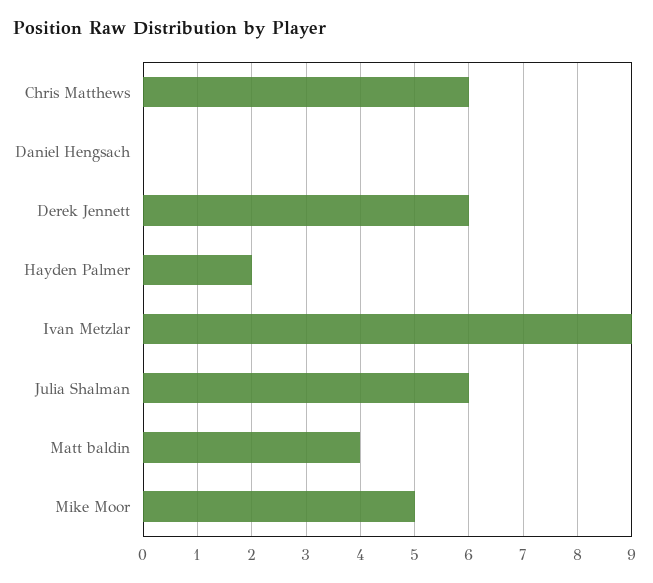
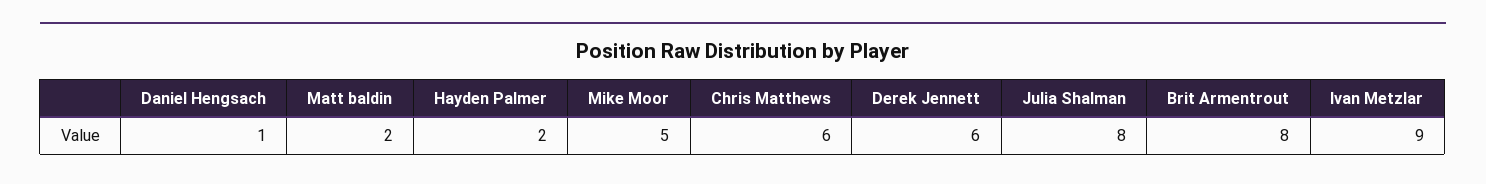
  {
    "Chris Matthews": 6,
-   "Daniel Hengsach": 0,
+   "Daniel Hengsach": 1,
    "Derek Jennett": 6,
    "Hayden Palmer": 2,
    "Ivan Metzlar": 9,
-   "Julia Shalman": 6,
+   "Julia Shalman": 8,
-   "Matt baldin": 4,
+   "Matt baldin": 2,
-   "Mike Moor": 5
+   "Mike Moor": 5,
+   "Brit Armentrout": 8
  }

